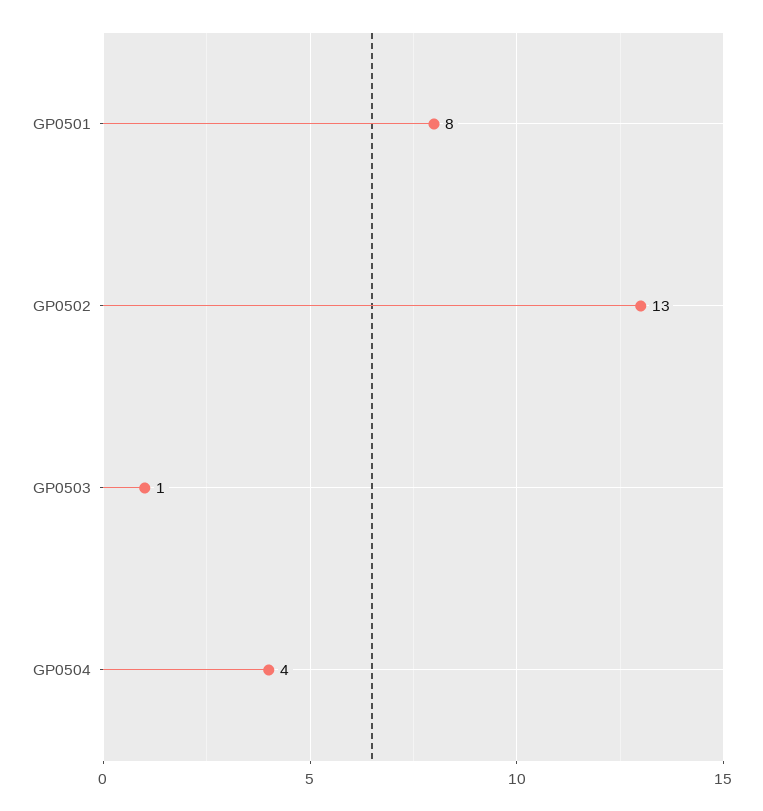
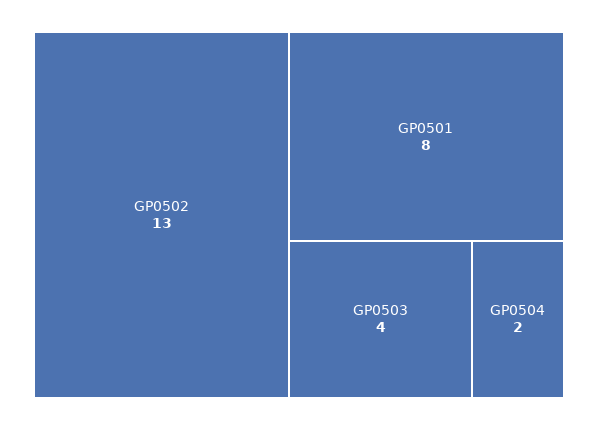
  {
    "GP0501": 8,
    "GP0502": 13,
-   "GP0503": 1,
+   "GP0503": 4,
-   "GP0504": 4
+   "GP0504": 2
  }

